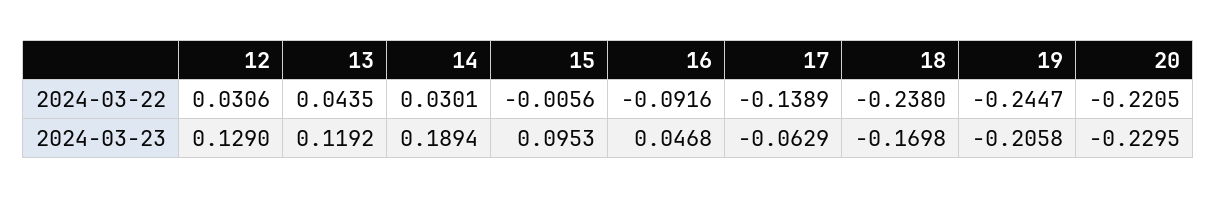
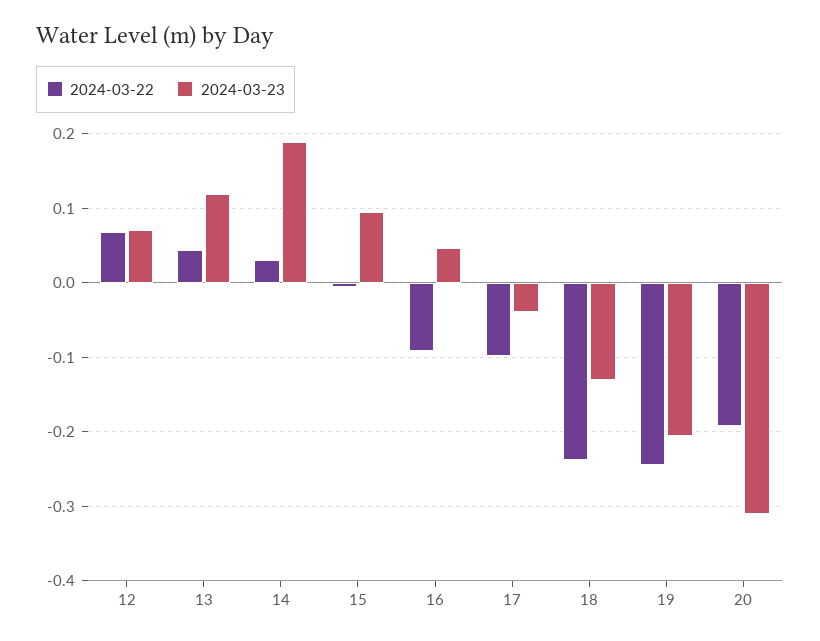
  {
    "2024-03-22": {
-     "12": 0.0306,
+     "12": 0.07,
      "13": 0.0435,
      "14": 0.0301,
      "15": -0.0056,
      "16": -0.0916,
-     "17": -0.1389,
+     "17": -0.1,
      "18": -0.238,
      "19": -0.2447,
-     "20": -0.2205
+     "20": -0.19
    },
    "2024-03-23": {
-     "12": 0.129,
+     "12": 0.07,
      "13": 0.1192,
      "14": 0.1894,
      "15": 0.0953,
      "16": 0.0468,
-     "17": -0.0629,
+     "17": -0.04,
-     "18": -0.1698,
+     "18": -0.13,
      "19": -0.2058,
-     "20": -0.2295
+     "20": -0.31
    }
  }

